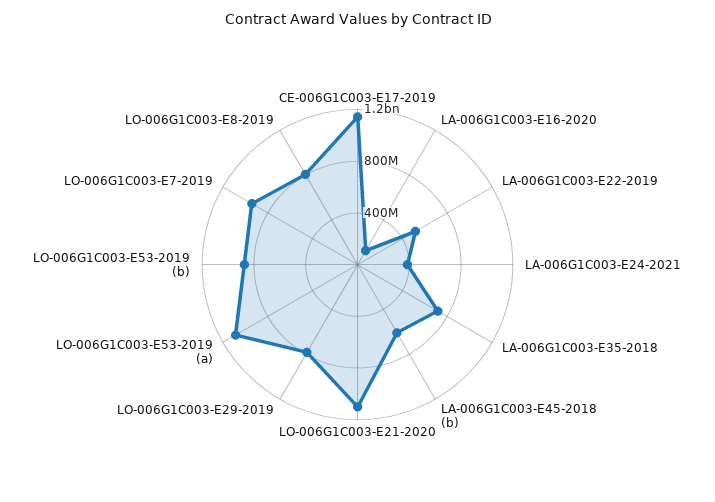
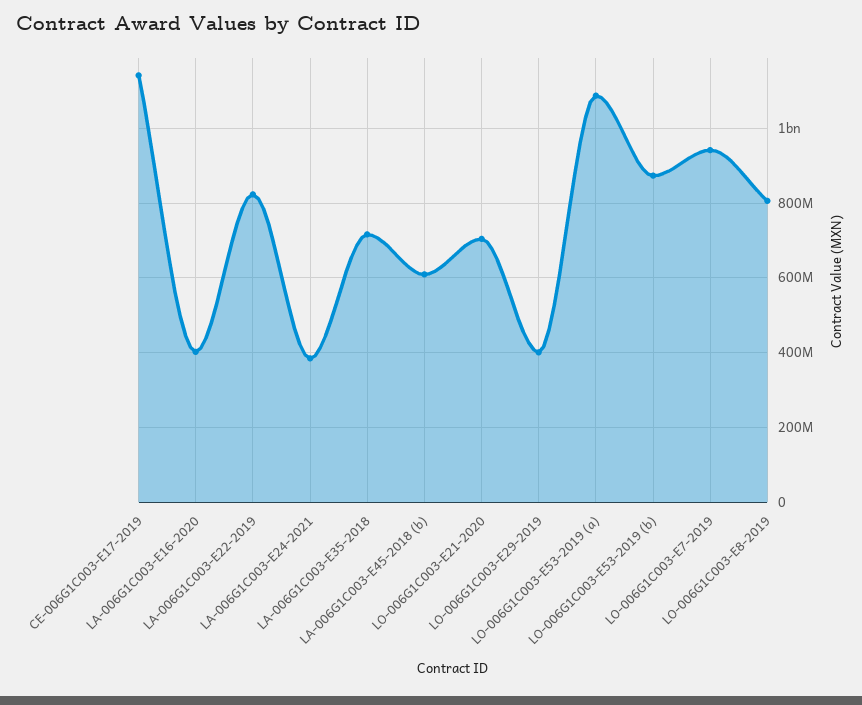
  {
    "CE-006G1C003-E17-2019": 1140000000,
-   "LA-006G1C003-E16-2020": 100000000,
+   "LA-006G1C003-E16-2020": 400000000,
-   "LA-006G1C003-E22-2019": 500000000,
+   "LA-006G1C003-E22-2019": 820000000,
    "LA-006G1C003-E24-2021": 380000000,
    "LA-006G1C003-E35-2018": 720000000,
    "LA-006G1C003-E45-2018 (b)": 600000000,
-   "LO-006G1C003-E21-2020": 1100000000,
+   "LO-006G1C003-E21-2020": 700000000,
-   "LO-006G1C003-E29-2019": 800000000,
+   "LO-006G1C003-E29-2019": 400000000,
    "LO-006G1C003-E53-2019 (a)": 1080000000,
    "LO-006G1C003-E53-2019 (b)": 880000000,
    "LO-006G1C003-E7-2019": 940000000,
    "LO-006G1C003-E8-2019": 800000000
  }

